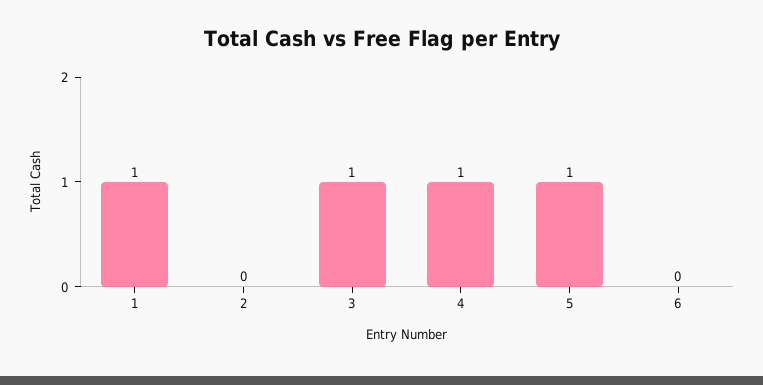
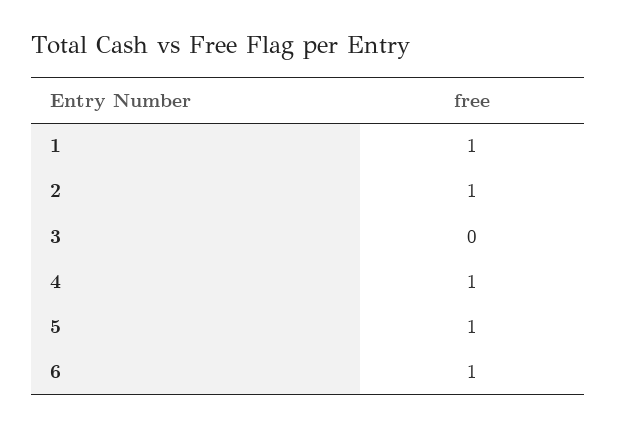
  {
    "1": 1,
-   "2": 0,
+   "2": 1,
-   "3": 1,
+   "3": 0,
    "4": 1,
    "5": 1,
-   "6": 0
+   "6": 1
  }

